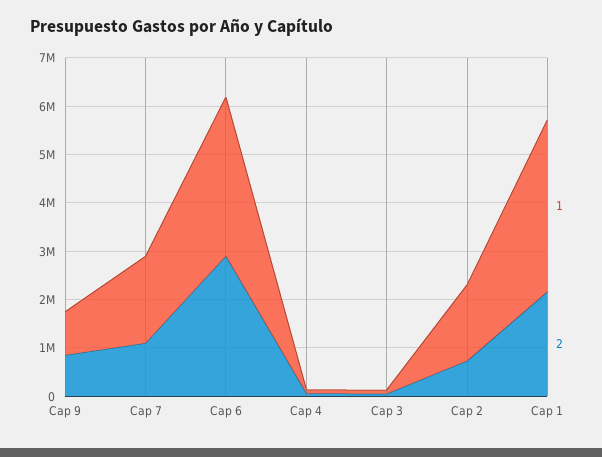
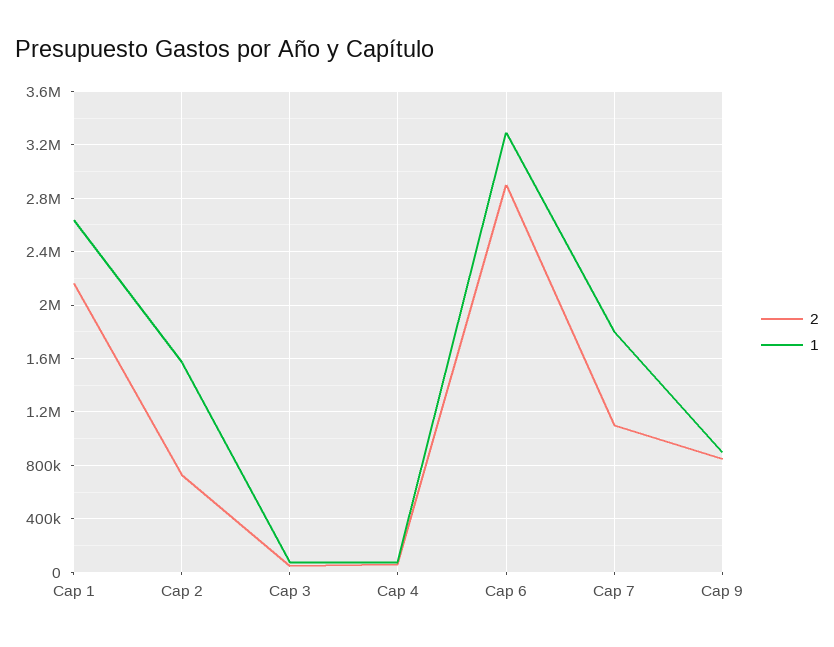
  {
    "1": {
      "Cap 9": 900000,
      "Cap 7": 1800000,
      "Cap 6": 3300000,
      "Cap 4": 100000,
      "Cap 3": 100000,
      "Cap 2": 1550000,
-     "Cap 1": 3600000
+     "Cap 1": 2650000
    },
    "2": {
      "Cap 9": 850000,
      "Cap 7": 1100000,
      "Cap 6": 2900000,
      "Cap 4": 50000,
      "Cap 3": 50000,
      "Cap 2": 750000,
      "Cap 1": 2150000
    }
  }

